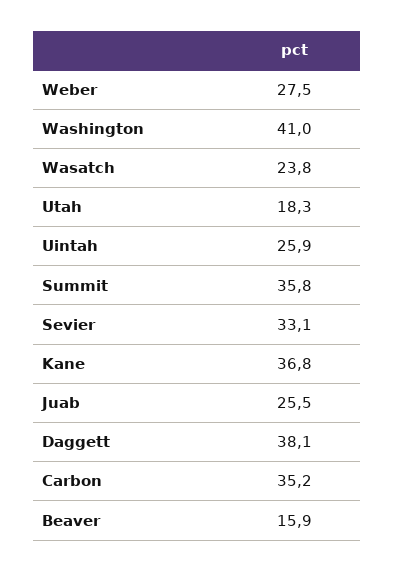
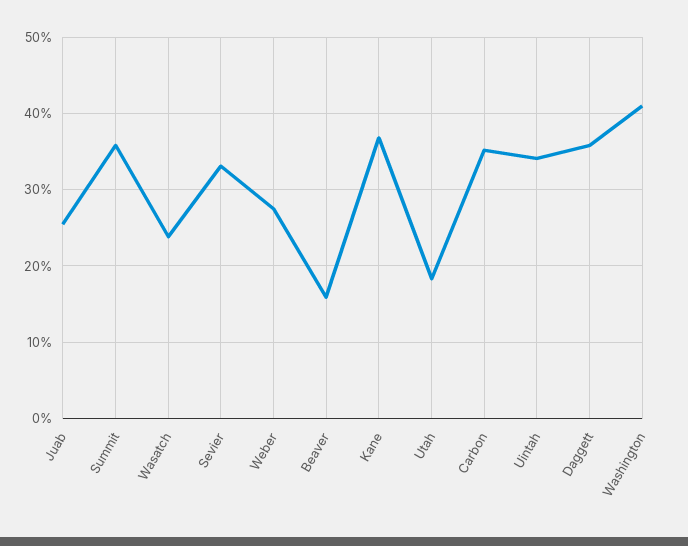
  {
    "Weber": 27.5,
    "Washington": 41,
    "Wasatch": 23.8,
    "Utah": 18.3,
-   "Uintah": 25.9,
+   "Uintah": 34,
    "Summit": 35.8,
    "Sevier": 33.1,
    "Kane": 36.8,
    "Juab": 25.5,
-   "Daggett": 38.1,
+   "Daggett": 36,
    "Carbon": 35.2,
    "Beaver": 15.9
  }

